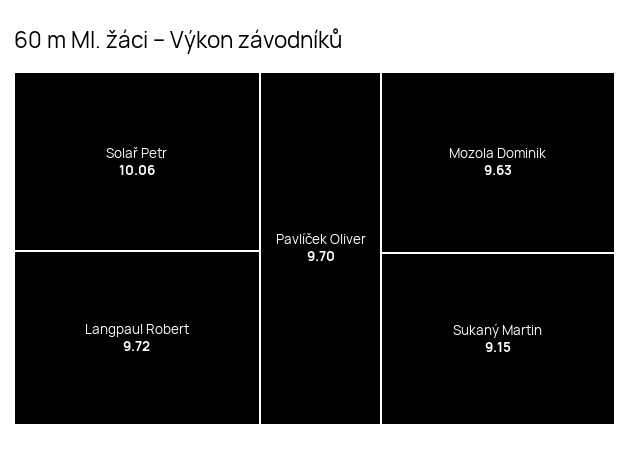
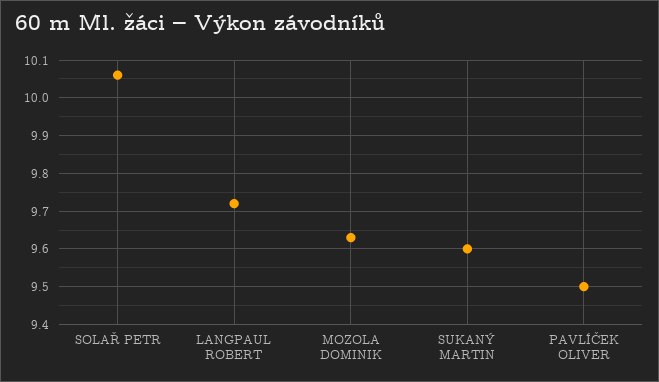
  {
    "Solař Petr": 10.06,
    "Langpaul Robert": 9.72,
-   "Pavlíček Oliver": 9.7,
+   "Pavlíček Oliver": 9.5,
    "Mozola Dominik": 9.63,
-   "Sukaný Martin": 9.15
+   "Sukaný Martin": 9.6
  }

